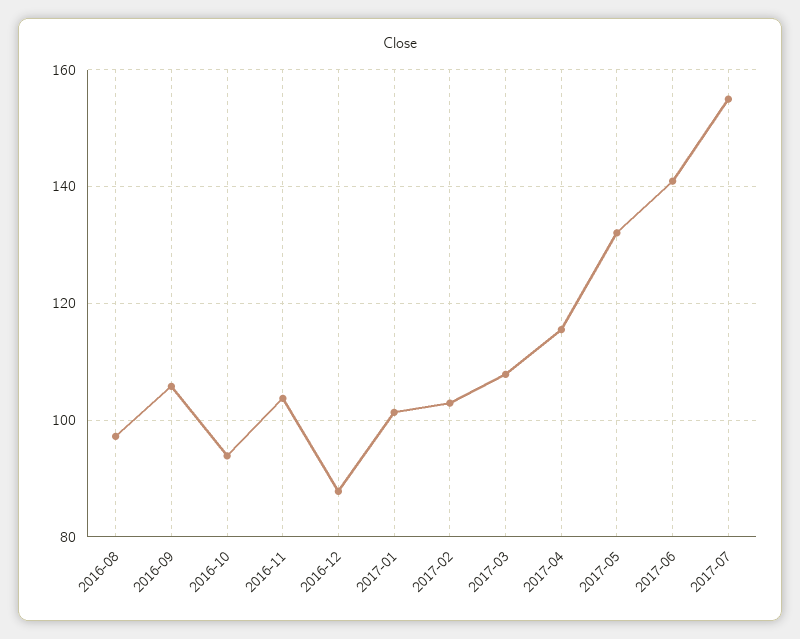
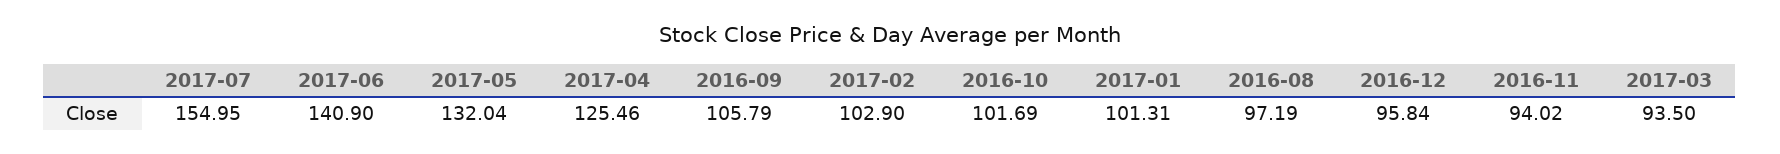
  {
    "2016-08": 97.19,
    "2016-09": 105.79,
-   "2016-10": 94,
+   "2016-10": 101.69,
-   "2016-11": 104,
+   "2016-11": 94.02,
-   "2016-12": 88,
+   "2016-12": 95.84,
    "2017-01": 101.31,
    "2017-02": 102.9,
-   "2017-03": 108,
+   "2017-03": 93.5,
-   "2017-04": 116,
+   "2017-04": 125.46,
    "2017-05": 132.04,
    "2017-06": 140.9,
    "2017-07": 154.95
  }

